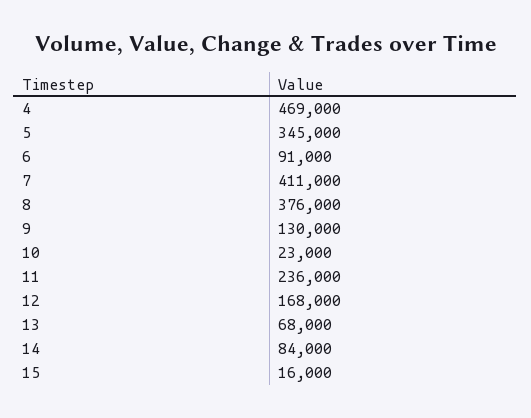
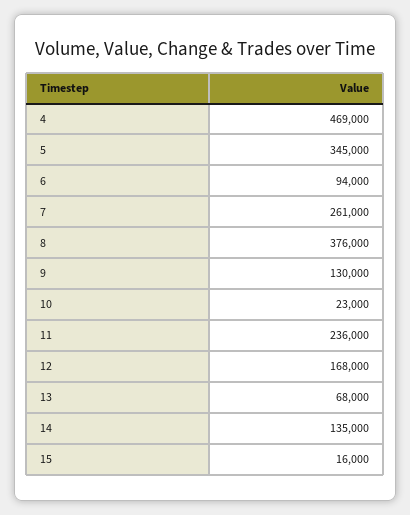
  {
    "4": 469000,
    "5": 345000,
-   "6": 91000,
+   "6": 94000,
-   "7": 411000,
+   "7": 261000,
    "8": 376000,
    "9": 130000,
    "10": 23000,
    "11": 236000,
    "12": 168000,
    "13": 68000,
-   "14": 84000,
+   "14": 135000,
    "15": 16000
  }

